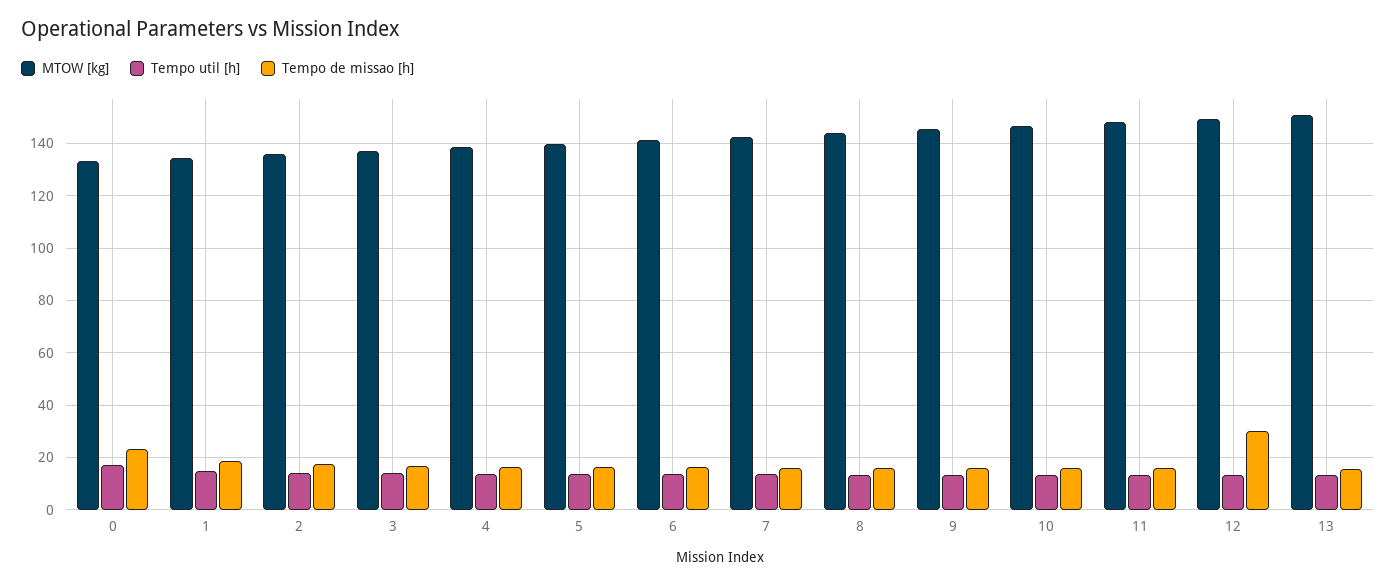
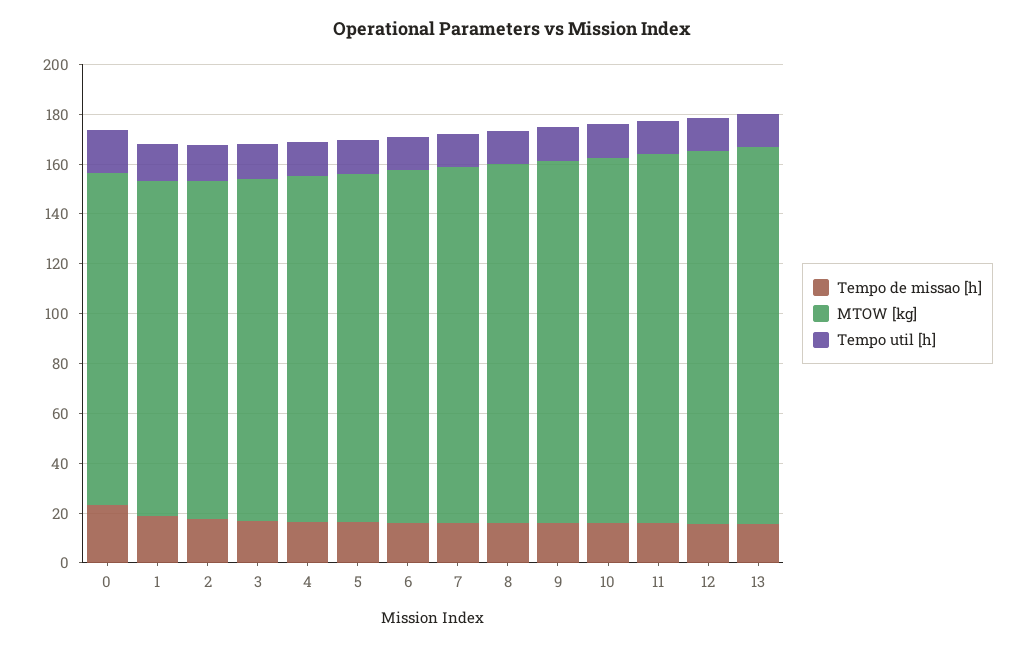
  {
    "MTOW [kg]": {
      "0": 132.5,
      "1": 135,
      "2": 135,
      "3": 137.5,
      "4": 137.5,
      "5": 140,
      "6": 142.5,
      "7": 142.5,
      "8": 145,
      "9": 145,
      "10": 147.5,
      "11": 147.5,
      "12": 150,
      "13": 150
    },
    "Tempo util [h]": {
      "0": 17.5,
      "1": 15,
      "2": 15,
      "3": 15,
      "4": 12.5,
      "5": 12.5,
      "6": 12.5,
      "7": 12.5,
      "8": 12.5,
      "9": 12.5,
      "10": 12.5,
      "11": 12.5,
      "12": 12.5,
      "13": 12.5
    },
    "Tempo de missao [h]": {
      "0": 22.5,
      "1": 17.5,
      "2": 17.5,
      "3": 17.5,
      "4": 17.5,
      "5": 17.5,
      "6": 15,
      "7": 15,
      "8": 15,
      "9": 15,
      "10": 15,
      "11": 15,
-     "12": 30,
+     "12": 15,
      "13": 15
    }
  }

